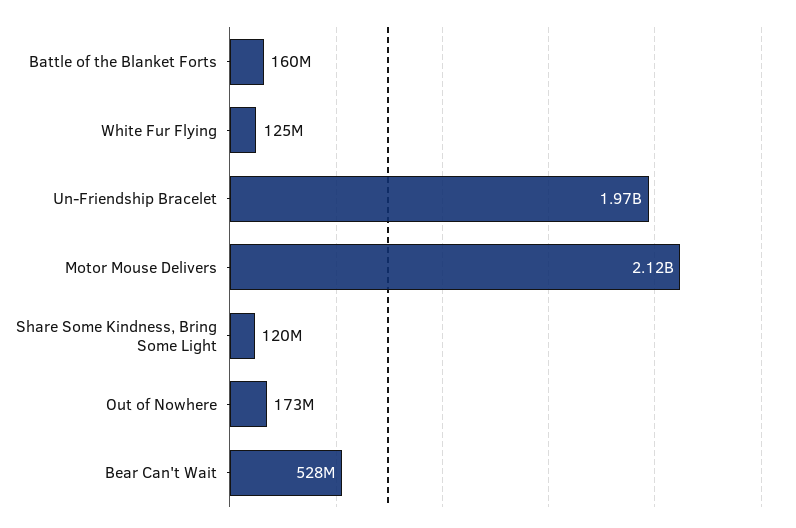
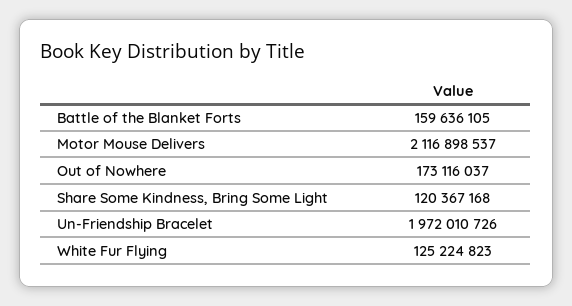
  {
    "Battle of the Blanket Forts": 159636105,
    "White Fur Flying": 125224823,
    "Un-Friendship Bracelet": 1972010726,
    "Motor Mouse Delivers": 2116898537,
    "Share Some Kindness, Bring Some Light": 120367168,
-   "Out of Nowhere": 173116037,
+   "Out of Nowhere": 173116037
-   "Bear Can't Wait": 528000000
  }

